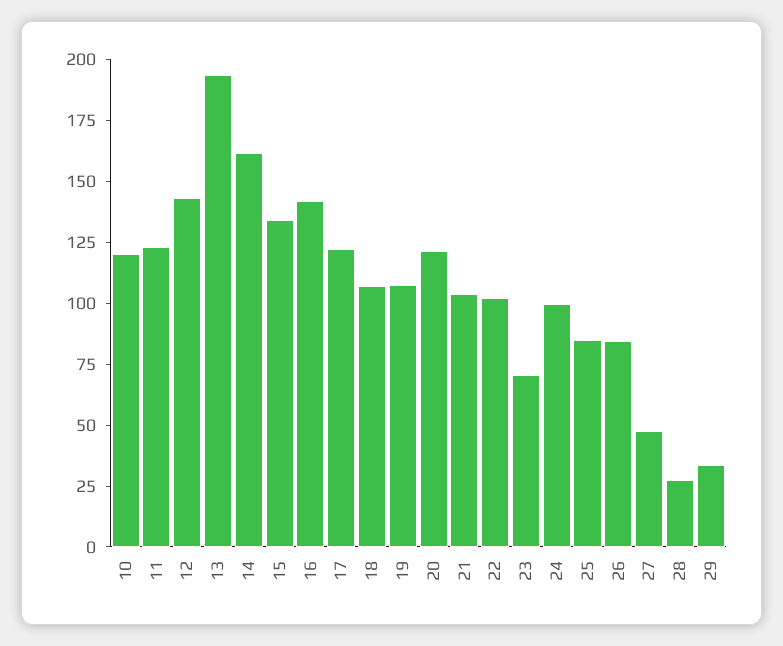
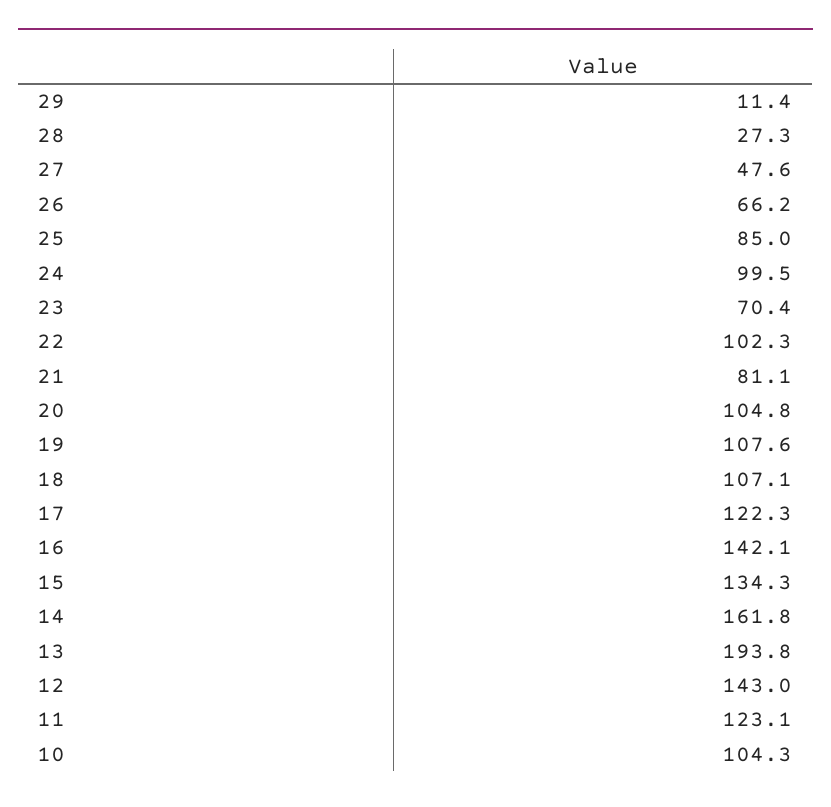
  {
-   "10": 120,
+   "10": 104.3,
    "11": 123.1,
    "12": 143,
    "13": 193.8,
    "14": 161.8,
    "15": 134.3,
    "16": 142.1,
    "17": 122.3,
    "18": 107.1,
    "19": 107.6,
-   "20": 120,
+   "20": 104.8,
-   "21": 105,
+   "21": 81.1,
    "22": 102.3,
    "23": 70.4,
    "24": 99.5,
    "25": 85,
-   "26": 85,
+   "26": 66.2,
    "27": 47.6,
    "28": 27.3,
-   "29": 35
+   "29": 11.4
  }

